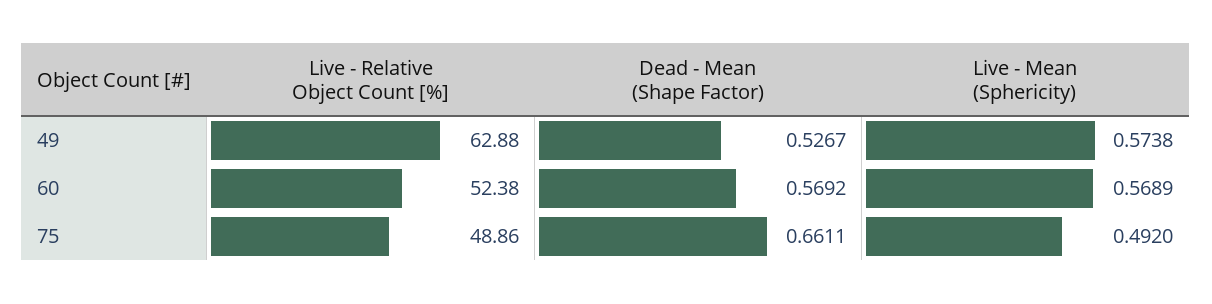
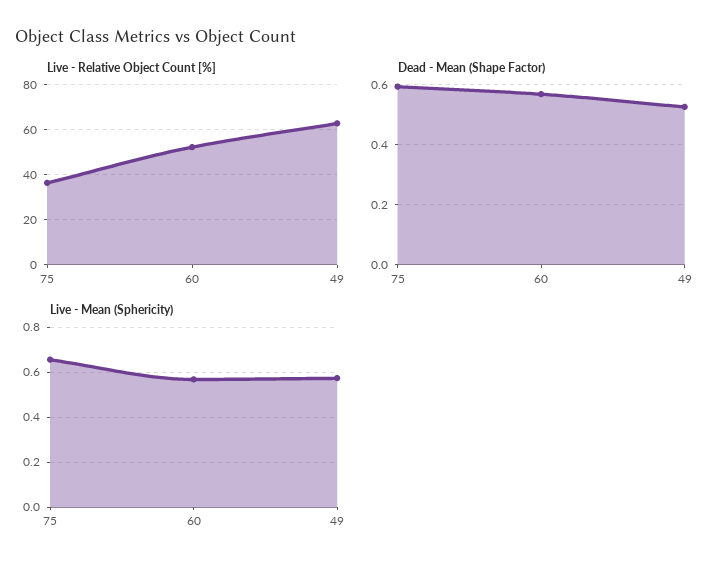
  {
    "Live - Relative Object Count [%]": {
      "49": 62.88,
      "60": 52.38,
-     "75": 48.86
+     "75": 35
    },
    "Dead - Mean (Shape Factor)": {
      "49": 0.5267,
      "60": 0.5692,
-     "75": 0.6611
+     "75": 0.6
    },
    "Live - Mean (Sphericity)": {
      "49": 0.5738,
      "60": 0.5689,
-     "75": 0.492
+     "75": 0.65
    }
  }

